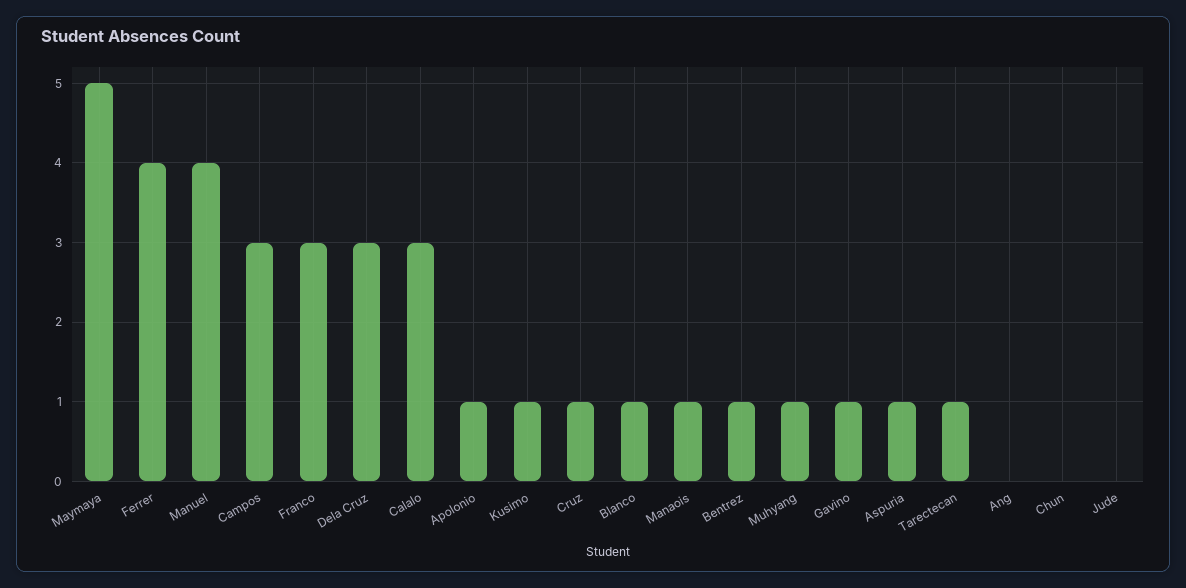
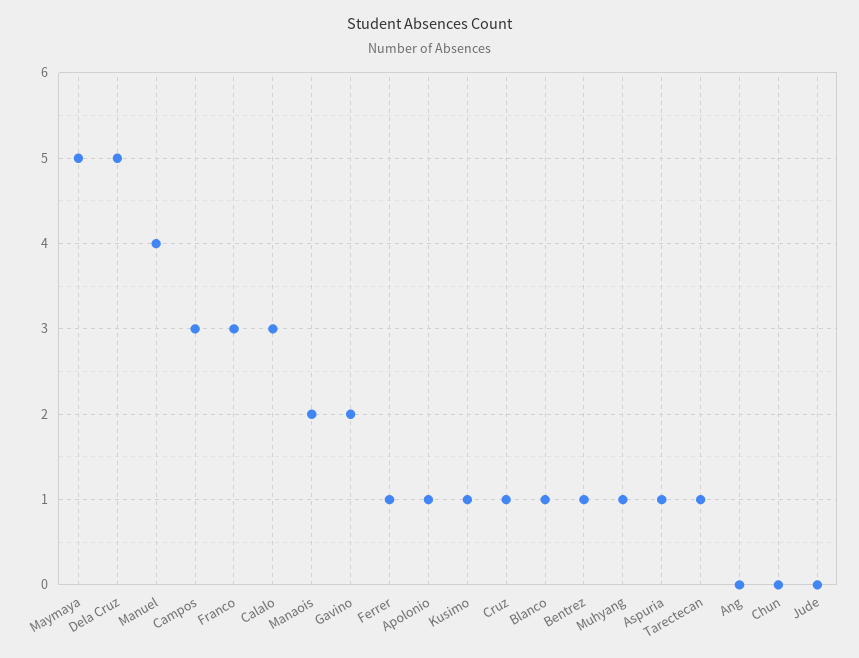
  {
    "Maymaya": 5,
-   "Ferrer": 4,
+   "Ferrer": 1,
    "Manuel": 4,
    "Campos": 3,
    "Franco": 3,
-   "Dela Cruz": 3,
+   "Dela Cruz": 5,
    "Calalo": 3,
    "Apolonio": 1,
    "Kusimo": 1,
    "Cruz": 1,
    "Blanco": 1,
-   "Manaois": 1,
+   "Manaois": 2,
    "Bentrez": 1,
    "Muhyang": 1,
-   "Gavino": 1,
+   "Gavino": 2,
    "Aspuria": 1,
    "Tarectecan": 1,
    "Ang": 0,
    "Chun": 0,
    "Jude": 0
  }

